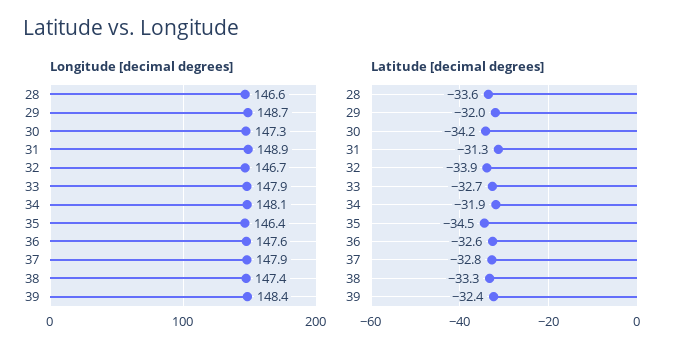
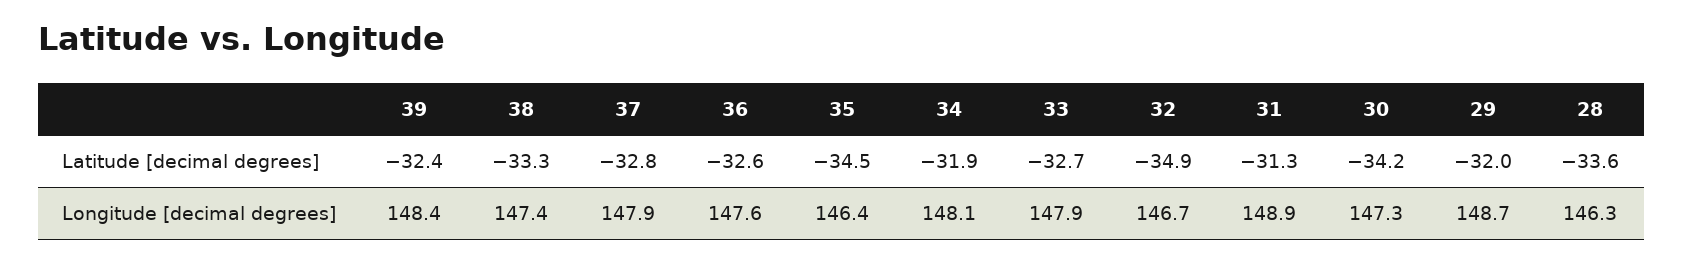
  {
    "Longitude [decimal degrees]": {
-     "28": 146.6,
+     "28": 146.3,
      "29": 148.7,
      "30": 147.3,
      "31": 148.9,
      "32": 146.7,
      "33": 147.9,
      "34": 148.1,
      "35": 146.4,
      "36": 147.6,
      "37": 147.9,
      "38": 147.4,
      "39": 148.4
    },
    "Latitude [decimal degrees]": {
      "28": -33.6,
      "29": -32,
      "30": -34.2,
      "31": -31.3,
-     "32": -33.9,
+     "32": -34.9,
      "33": -32.7,
      "34": -31.9,
      "35": -34.5,
      "36": -32.6,
      "37": -32.8,
      "38": -33.3,
      "39": -32.4
    }
  }

